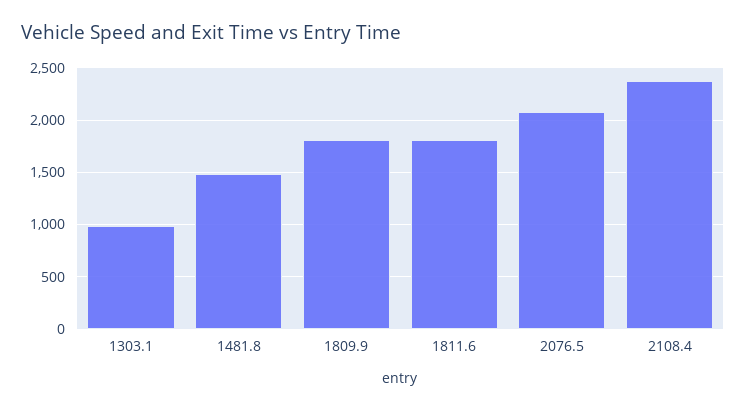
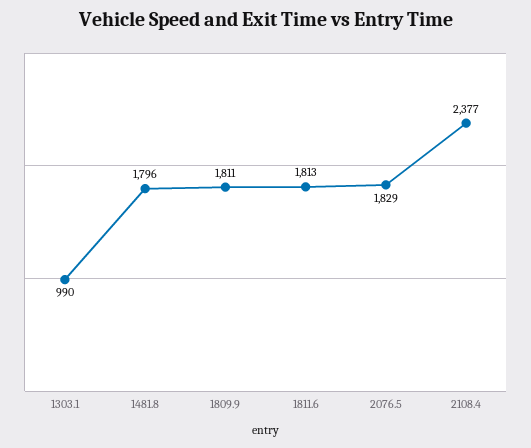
  {
    "1303.1": 990,
-   "1481.8": 1500,
+   "1481.8": 1796,
    "1809.9": 1811,
    "1811.6": 1813,
-   "2076.5": 2100,
+   "2076.5": 1829,
    "2108.4": 2377
  }

